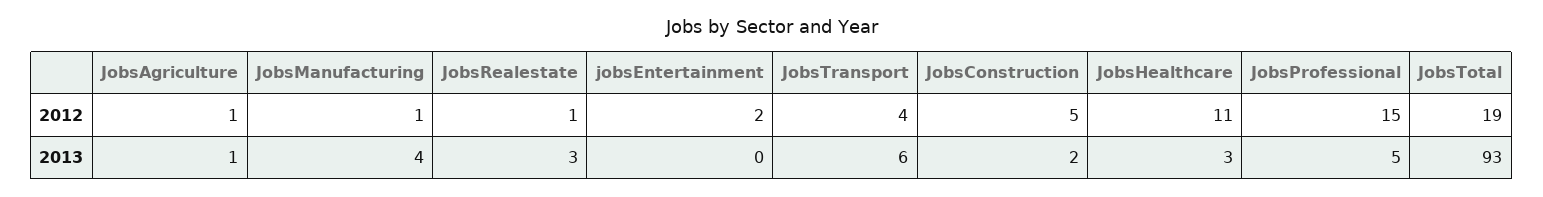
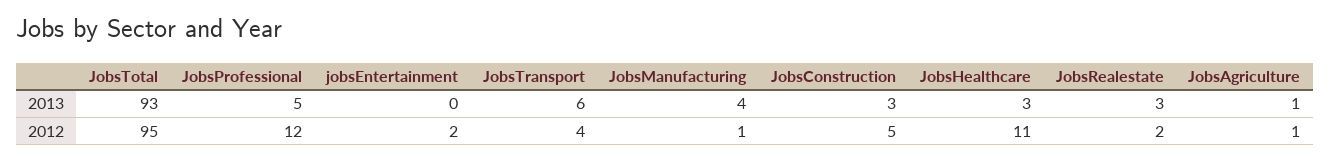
  {
    "JobsAgriculture": {
      "2012": 1,
      "2013": 1
    },
    "JobsManufacturing": {
      "2012": 1,
      "2013": 4
    },
    "JobsRealestate": {
-     "2012": 1,
+     "2012": 2,
      "2013": 3
    },
    "jobsEntertainment": {
      "2012": 2,
      "2013": 0
    },
    "JobsTransport": {
      "2012": 4,
      "2013": 6
    },
    "JobsConstruction": {
      "2012": 5,
-     "2013": 2
+     "2013": 3
    },
    "JobsHealthcare": {
      "2012": 11,
      "2013": 3
    },
    "JobsProfessional": {
-     "2012": 15,
+     "2012": 12,
      "2013": 5
    },
    "JobsTotal": {
-     "2012": 19,
+     "2012": 95,
      "2013": 93
    }
  }

